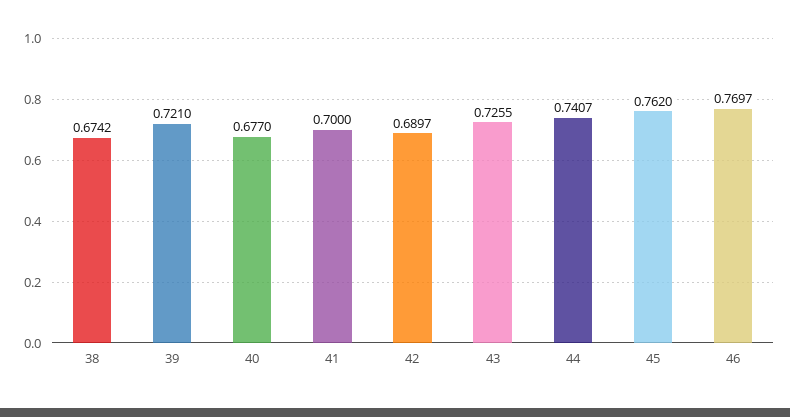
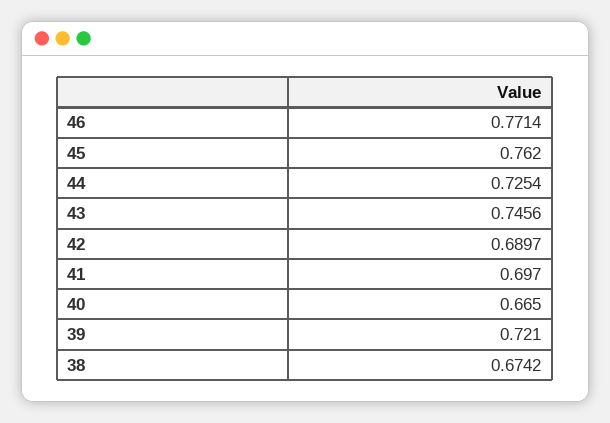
  {
    "38": 0.6742,
    "39": 0.721,
-   "40": 0.677,
+   "40": 0.665,
-   "41": 0.7,
+   "41": 0.697,
    "42": 0.6897,
-   "43": 0.7255,
+   "43": 0.7456,
-   "44": 0.7407,
+   "44": 0.7254,
    "45": 0.762,
-   "46": 0.7697
+   "46": 0.7714
  }

